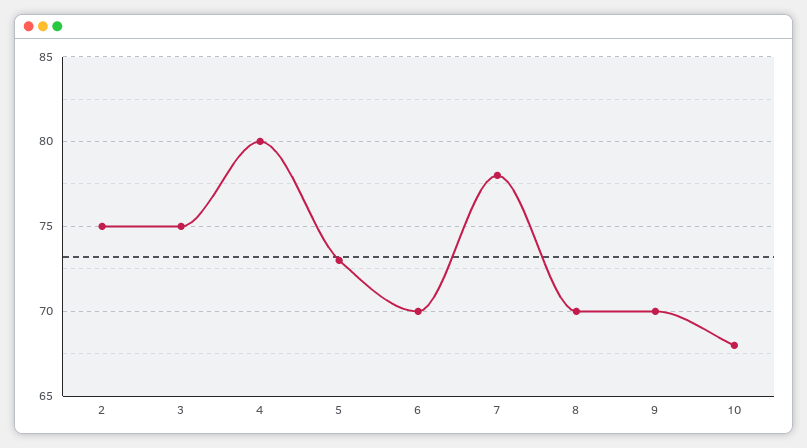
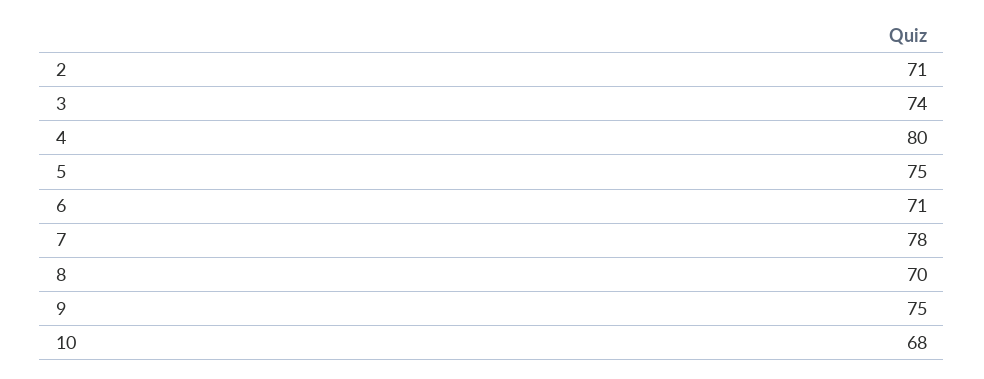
  {
-   "2": 75,
+   "2": 71,
-   "3": 75,
+   "3": 74,
    "4": 80,
-   "5": 73,
+   "5": 75,
-   "6": 70,
+   "6": 71,
    "7": 78,
    "8": 70,
-   "9": 70,
+   "9": 75,
    "10": 68
  }

